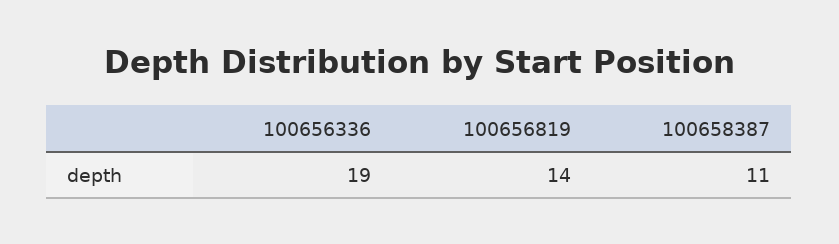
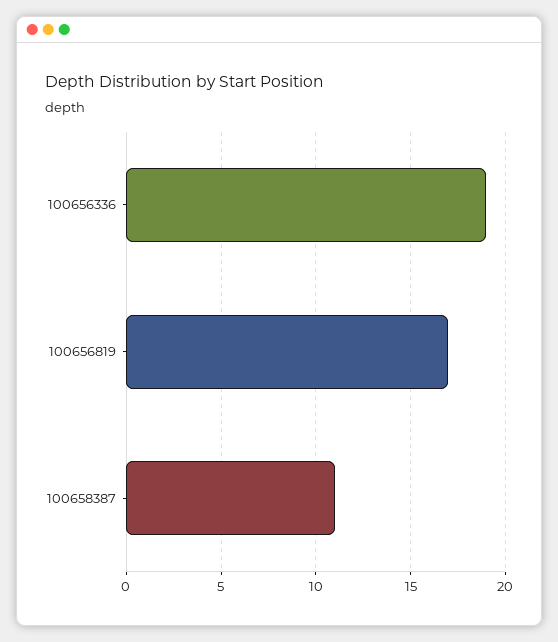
  {
    "100656336": 19,
-   "100656819": 14,
+   "100656819": 17,
    "100658387": 11
  }

